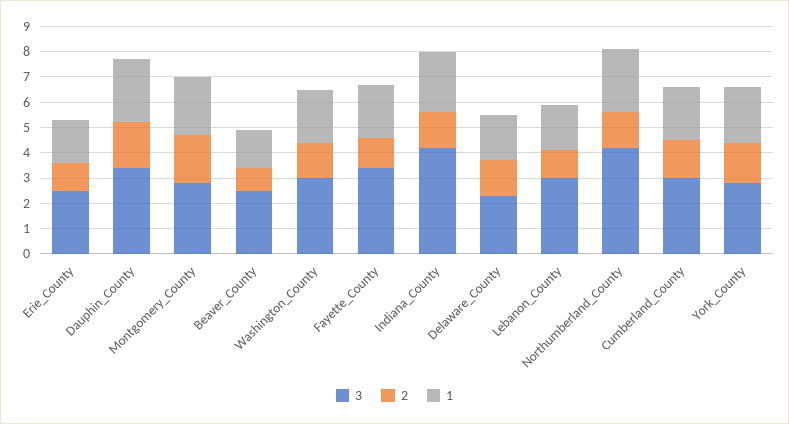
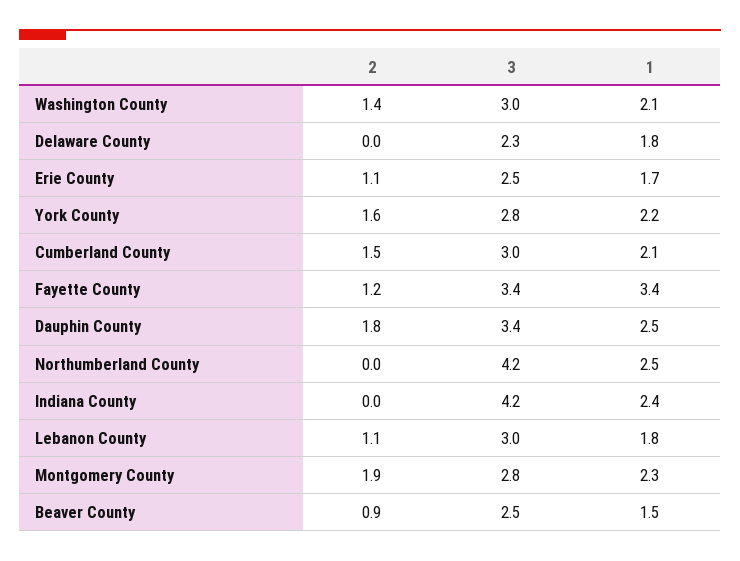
  {
    "3": {
      "Erie_County": 2.5,
      "Dauphin_County": 3.4,
      "Montgomery_County": 2.8,
      "Beaver_County": 2.5,
      "Washington_County": 3,
      "Fayette_County": 3.4,
      "Indiana_County": 4.2,
      "Delaware_County": 2.3,
      "Lebanon_County": 3,
      "Northumberland_County": 4.2,
      "Cumberland_County": 3,
      "York_County": 2.8
    },
    "2": {
      "Erie_County": 1.1,
      "Dauphin_County": 1.8,
      "Montgomery_County": 1.9,
      "Beaver_County": 0.9,
      "Washington_County": 1.4,
      "Fayette_County": 1.2,
-     "Indiana_County": 1.5,
+     "Indiana_County": 0,
-     "Delaware_County": 1.5,
+     "Delaware_County": 0,
      "Lebanon_County": 1.1,
-     "Northumberland_County": 1.5,
+     "Northumberland_County": 0,
      "Cumberland_County": 1.5,
      "York_County": 1.6
    },
    "1": {
      "Erie_County": 1.7,
      "Dauphin_County": 2.5,
      "Montgomery_County": 2.3,
      "Beaver_County": 1.5,
      "Washington_County": 2.1,
-     "Fayette_County": 2,
+     "Fayette_County": 3.4,
      "Indiana_County": 2.4,
      "Delaware_County": 1.8,
      "Lebanon_County": 1.8,
      "Northumberland_County": 2.5,
      "Cumberland_County": 2.1,
      "York_County": 2.2
    }
  }

